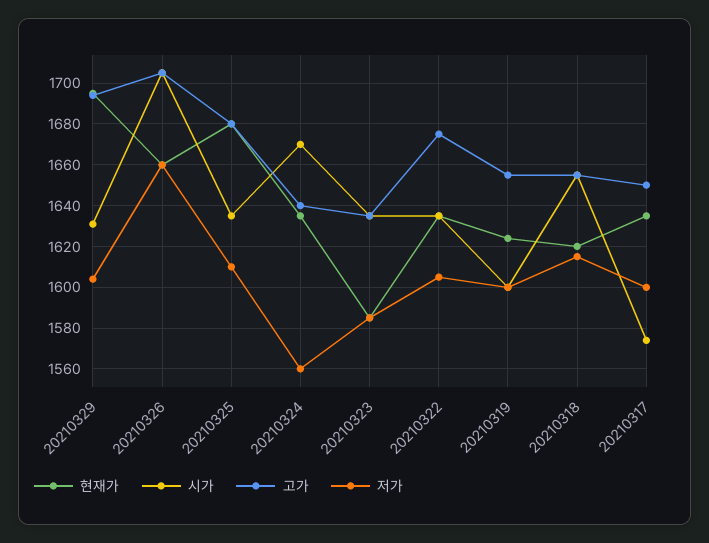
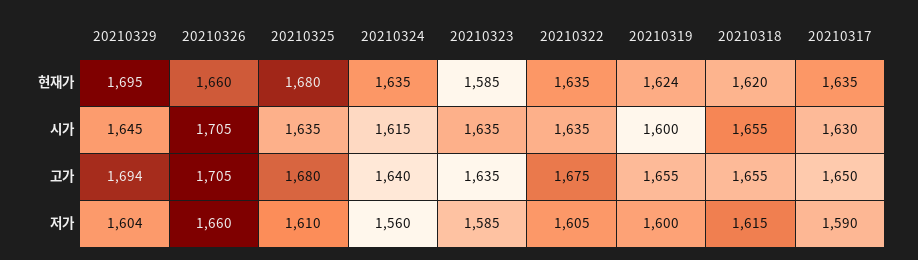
  {
    "현재가": {
      "20210329": 1695,
      "20210326": 1660,
      "20210325": 1680,
      "20210324": 1635,
      "20210323": 1585,
      "20210322": 1635,
      "20210319": 1624,
      "20210318": 1620,
      "20210317": 1635
    },
    "시가": {
-     "20210329": 1630,
+     "20210329": 1645,
      "20210326": 1705,
      "20210325": 1635,
-     "20210324": 1670,
+     "20210324": 1615,
      "20210323": 1635,
      "20210322": 1635,
      "20210319": 1600,
      "20210318": 1655,
-     "20210317": 1575
+     "20210317": 1630
    },
    "고가": {
      "20210329": 1694,
      "20210326": 1705,
      "20210325": 1680,
      "20210324": 1640,
      "20210323": 1635,
      "20210322": 1675,
      "20210319": 1655,
      "20210318": 1655,
      "20210317": 1650
    },
    "저가": {
      "20210329": 1604,
      "20210326": 1660,
      "20210325": 1610,
      "20210324": 1560,
      "20210323": 1585,
      "20210322": 1605,
      "20210319": 1600,
      "20210318": 1615,
-     "20210317": 1600
+     "20210317": 1590
    }
  }

